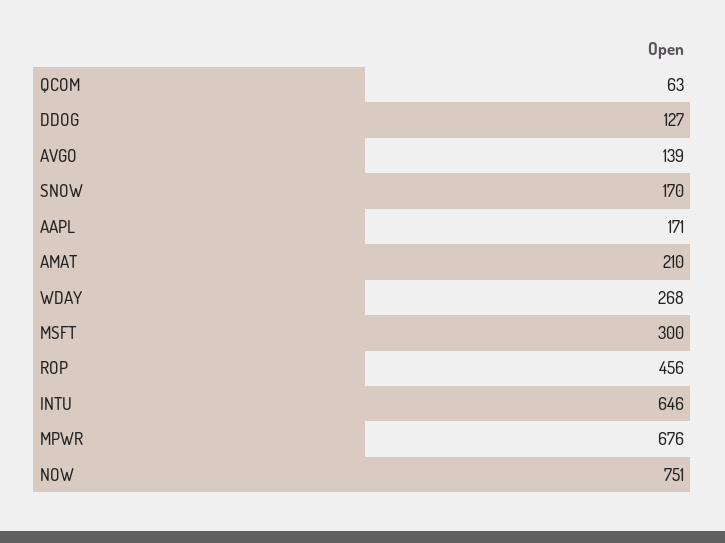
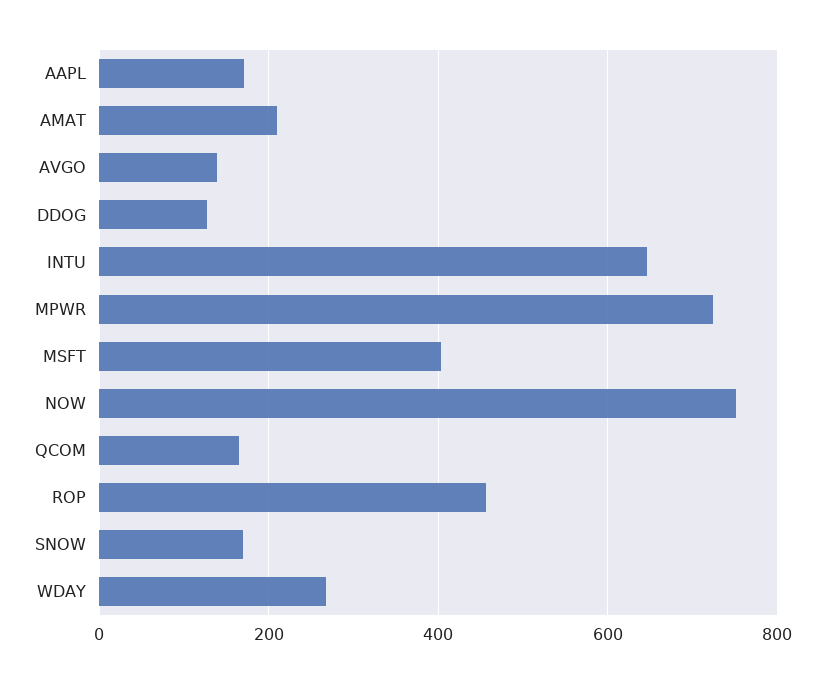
  {
-   "QCOM": 63,
+   "QCOM": 160,
    "DDOG": 127,
    "AVGO": 139,
    "SNOW": 170,
    "AAPL": 171,
    "AMAT": 210,
    "WDAY": 268,
-   "MSFT": 300,
+   "MSFT": 400,
    "ROP": 456,
    "INTU": 646,
-   "MPWR": 676,
+   "MPWR": 720,
    "NOW": 751
  }

